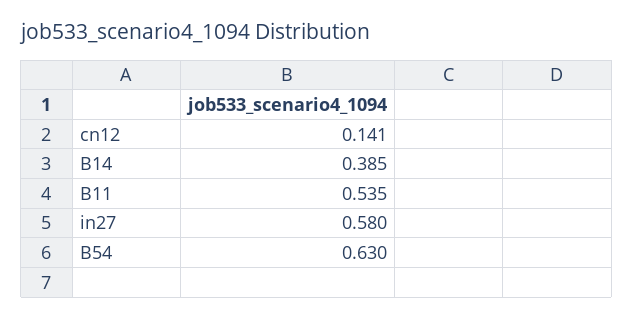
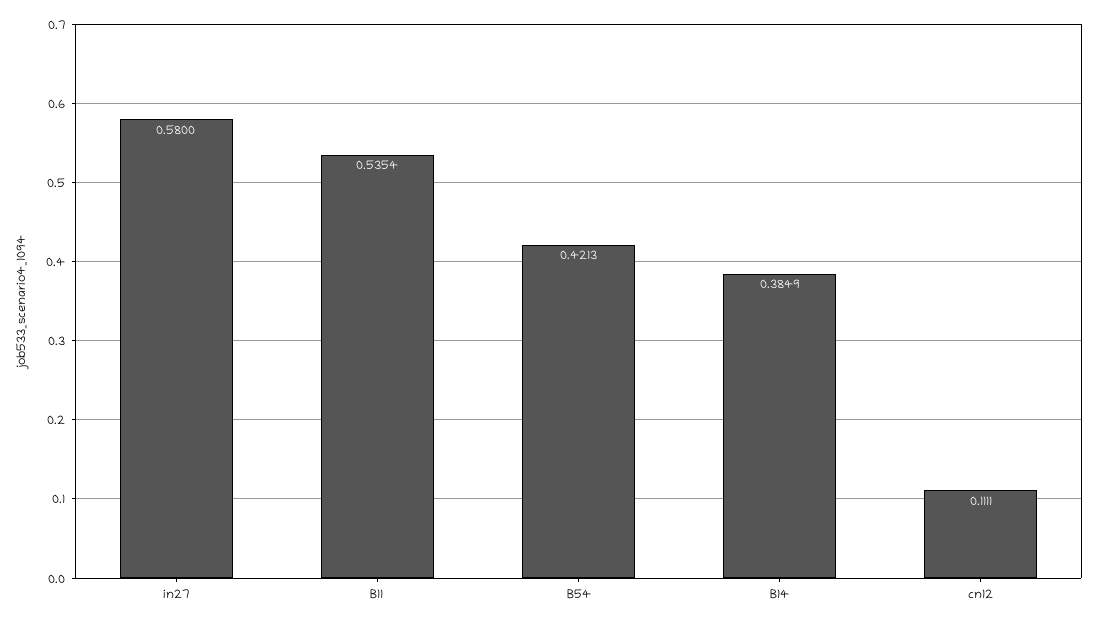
  {
-   "cn12": 0.141,
+   "cn12": 0.1111,
    "B14": 0.3849,
    "B11": 0.5354,
    "in27": 0.58,
-   "B54": 0.63
+   "B54": 0.4213
  }

